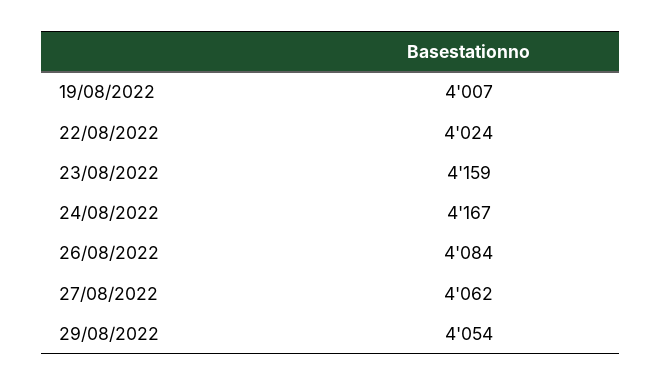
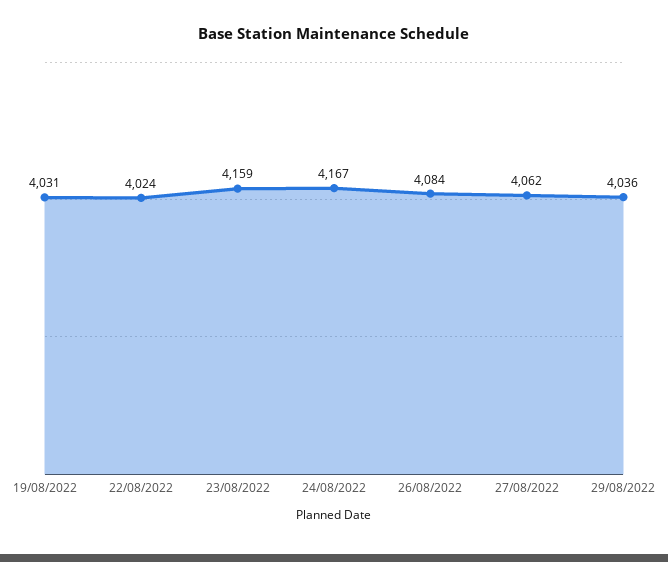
  {
-   "19/08/2022": 4007,
+   "19/08/2022": 4031,
    "22/08/2022": 4024,
    "23/08/2022": 4159,
    "24/08/2022": 4167,
    "26/08/2022": 4084,
    "27/08/2022": 4062,
-   "29/08/2022": 4054
+   "29/08/2022": 4036
  }

